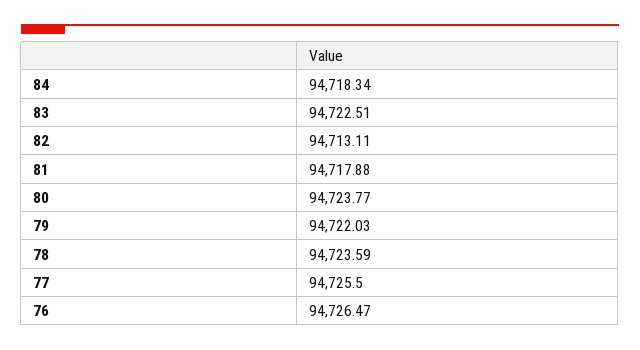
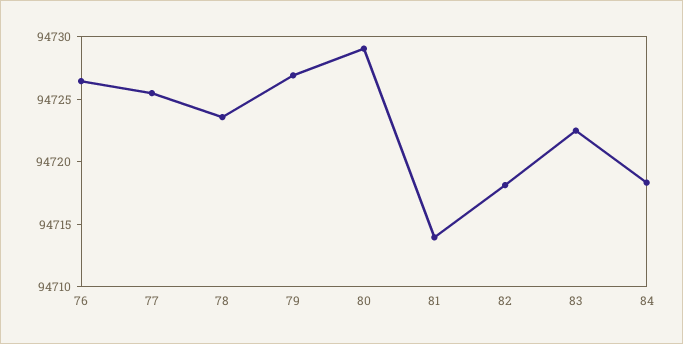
  {
    "84": 94718.34,
    "83": 94722.51,
-   "82": 94713.11,
+   "82": 94718,
-   "81": 94717.88,
+   "81": 94714,
-   "80": 94723.77,
+   "80": 94729,
-   "79": 94722.03,
+   "79": 94727,
    "78": 94723.59,
    "77": 94725.5,
    "76": 94726.47
  }

